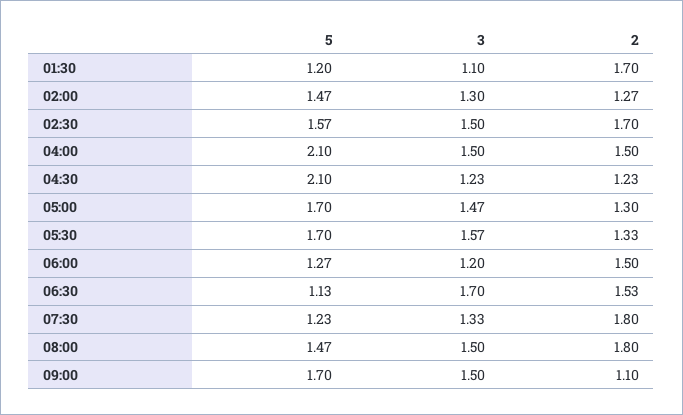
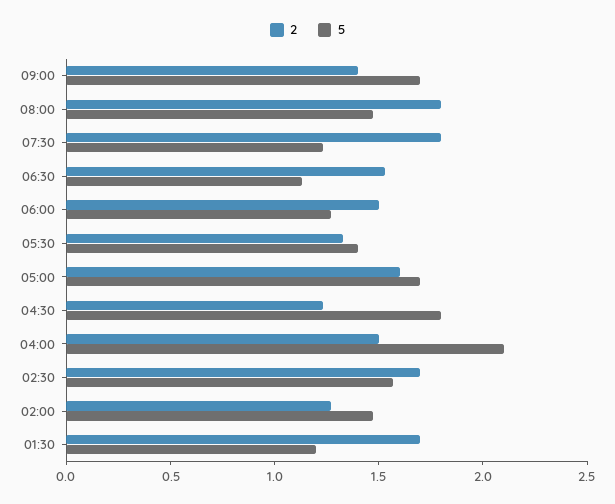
  {
    "5": {
      "01:30": 1.2,
      "02:00": 1.47,
      "02:30": 1.57,
      "04:00": 2.1,
-     "04:30": 2.1,
+     "04:30": 1.8,
      "05:00": 1.7,
-     "05:30": 1.7,
+     "05:30": 1.4,
      "06:00": 1.27,
      "06:30": 1.13,
      "07:30": 1.23,
      "08:00": 1.47,
      "09:00": 1.7
    },
-   "3": {
-     "01:30": 1.1,
-     "02:00": 1.3,
-     "02:30": 1.5,
-     "04:00": 1.5,
-     "04:30": 1.23,
-     "05:00": 1.47,
-     "05:30": 1.57,
-     "06:00": 1.2,
-     "06:30": 1.7,
-     "07:30": 1.33,
-     "08:00": 1.5,
-     "09:00": 1.5
-   },
    "2": {
      "01:30": 1.7,
      "02:00": 1.27,
      "02:30": 1.7,
      "04:00": 1.5,
      "04:30": 1.23,
-     "05:00": 1.3,
+     "05:00": 1.6,
      "05:30": 1.33,
      "06:00": 1.5,
      "06:30": 1.53,
      "07:30": 1.8,
      "08:00": 1.8,
-     "09:00": 1.1
+     "09:00": 1.4
    }
  }

